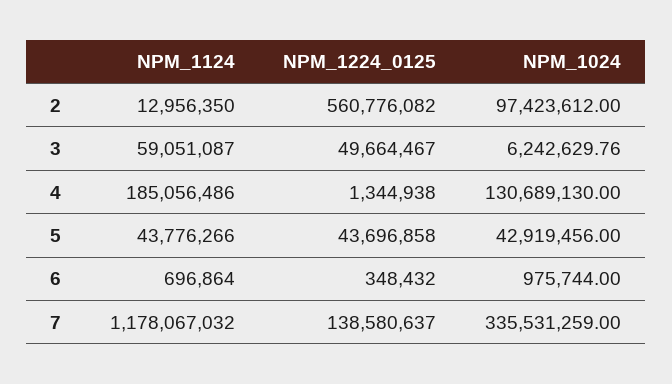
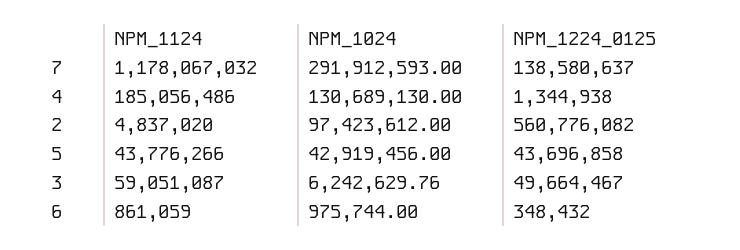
  {
    "NPM_1124": {
-     "2": 12956350,
+     "2": 4837020,
      "3": 59051087,
      "4": 185056486,
      "5": 43776266,
-     "6": 696864,
+     "6": 861059,
      "7": 1178067032
    },
    "NPM_1224_0125": {
      "2": 560776082,
      "3": 49664467,
      "4": 1344938,
      "5": 43696858,
      "6": 348432,
      "7": 138580637
    },
    "NPM_1024": {
      "2": 97423612,
      "3": 6242629.76,
      "4": 130689130,
      "5": 42919456,
      "6": 975744,
-     "7": 335531259
+     "7": 291912593
    }
  }

